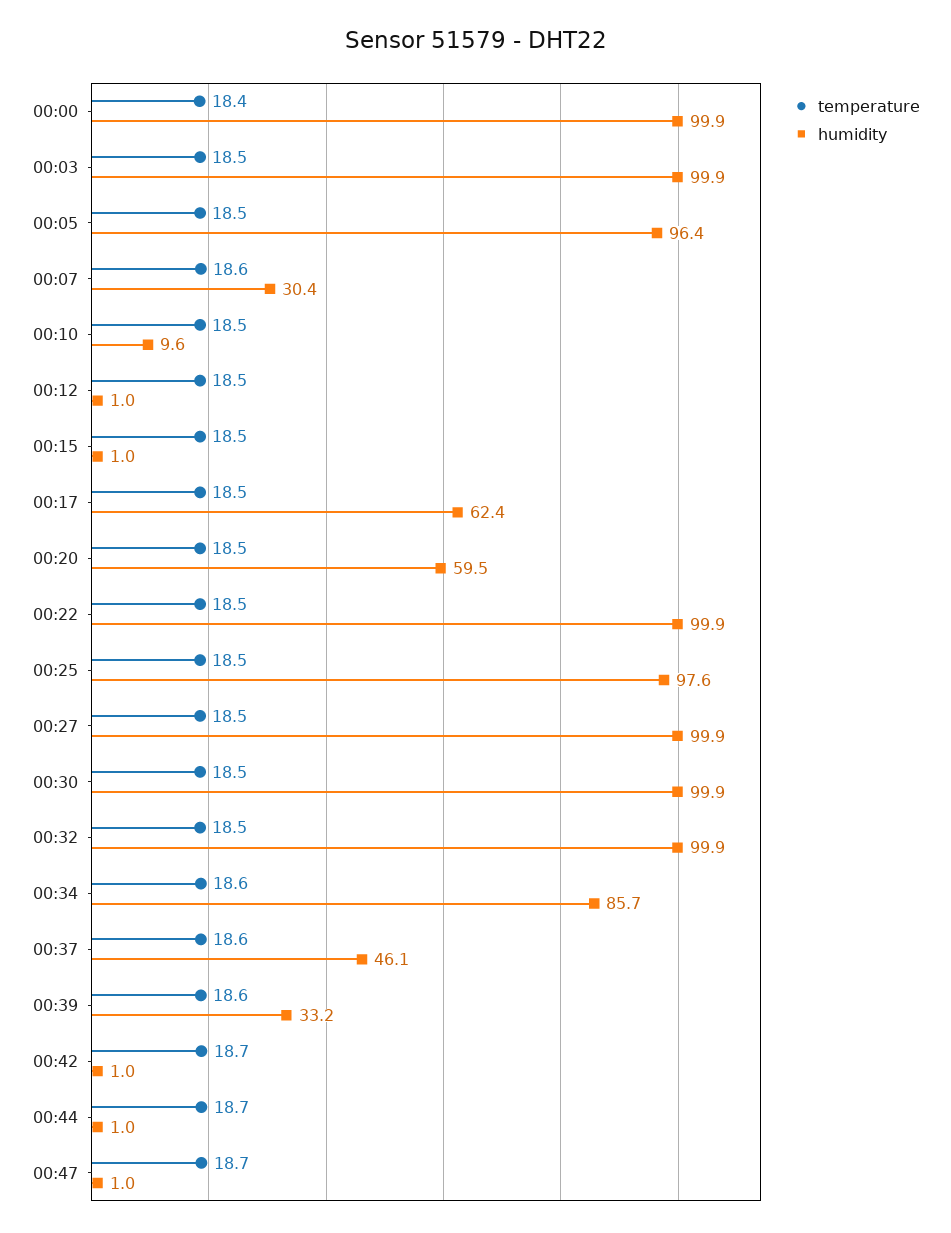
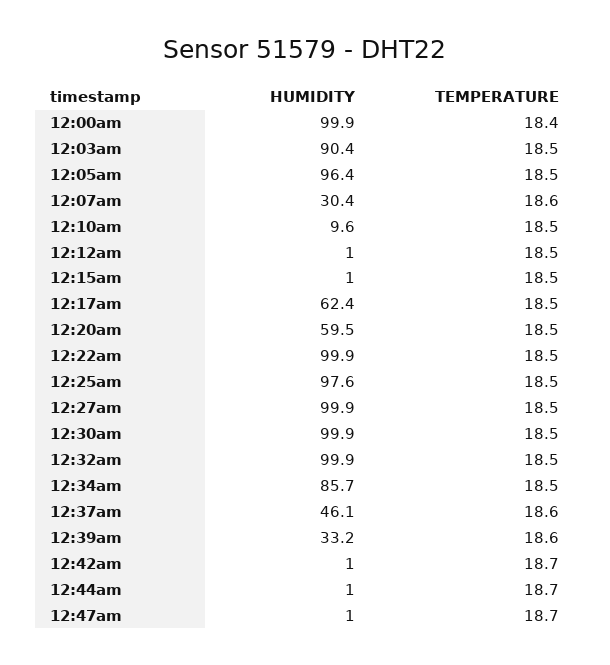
  {
    "temperature": {
      "00:00": 18.4,
      "00:03": 18.5,
      "00:05": 18.5,
      "00:07": 18.6,
      "00:10": 18.5,
      "00:12": 18.5,
      "00:15": 18.5,
      "00:17": 18.5,
      "00:20": 18.5,
      "00:22": 18.5,
      "00:25": 18.5,
      "00:27": 18.5,
      "00:30": 18.5,
      "00:32": 18.5,
-     "00:34": 18.6,
+     "00:34": 18.5,
      "00:37": 18.6,
      "00:39": 18.6,
      "00:42": 18.7,
      "00:44": 18.7,
      "00:47": 18.7
    },
    "humidity": {
      "00:00": 99.9,
-     "00:03": 99.9,
+     "00:03": 90.4,
      "00:05": 96.4,
      "00:07": 30.4,
      "00:10": 9.6,
      "00:12": 1,
      "00:15": 1,
      "00:17": 62.4,
      "00:20": 59.5,
      "00:22": 99.9,
      "00:25": 97.6,
      "00:27": 99.9,
      "00:30": 99.9,
      "00:32": 99.9,
      "00:34": 85.7,
      "00:37": 46.1,
      "00:39": 33.2,
      "00:42": 1,
      "00:44": 1,
      "00:47": 1
    }
  }

